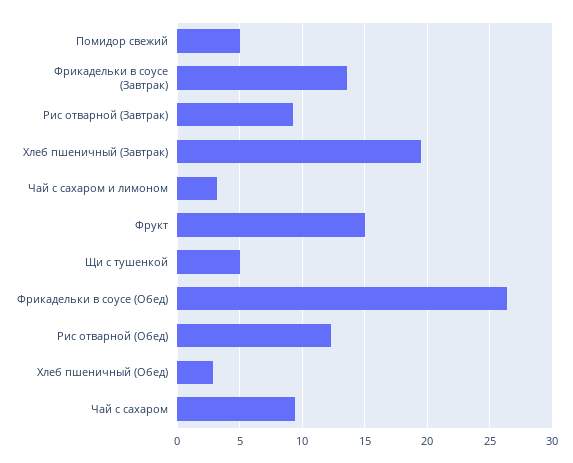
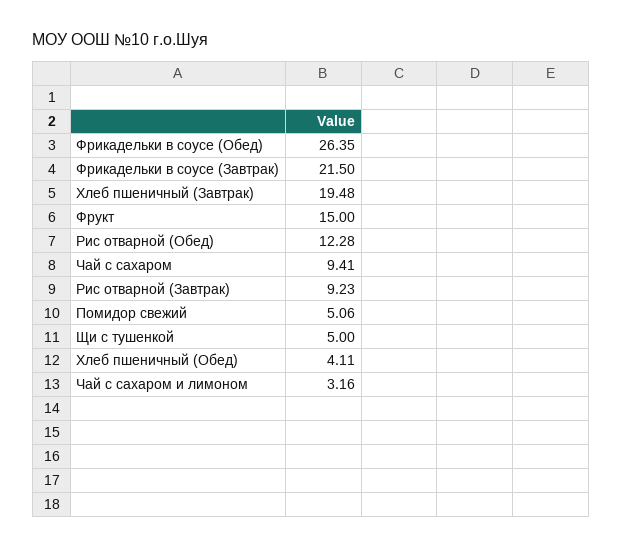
  {
    "Помидор свежий": 5.06,
-   "Фрикадельки в соусе (Завтрак)": 13.5,
+   "Фрикадельки в соусе (Завтрак)": 21.5,
    "Рис отварной (Завтрак)": 9.23,
    "Хлеб пшеничный (Завтрак)": 19.48,
    "Чай с сахаром и лимоном": 3.16,
    "Фрукт": 15,
    "Щи с тушенкой": 5,
    "Фрикадельки в соусе (Обед)": 26.35,
    "Рис отварной (Обед)": 12.28,
-   "Хлеб пшеничный (Обед)": 3,
+   "Хлеб пшеничный (Обед)": 4.11,
    "Чай с сахаром": 9.41
  }

